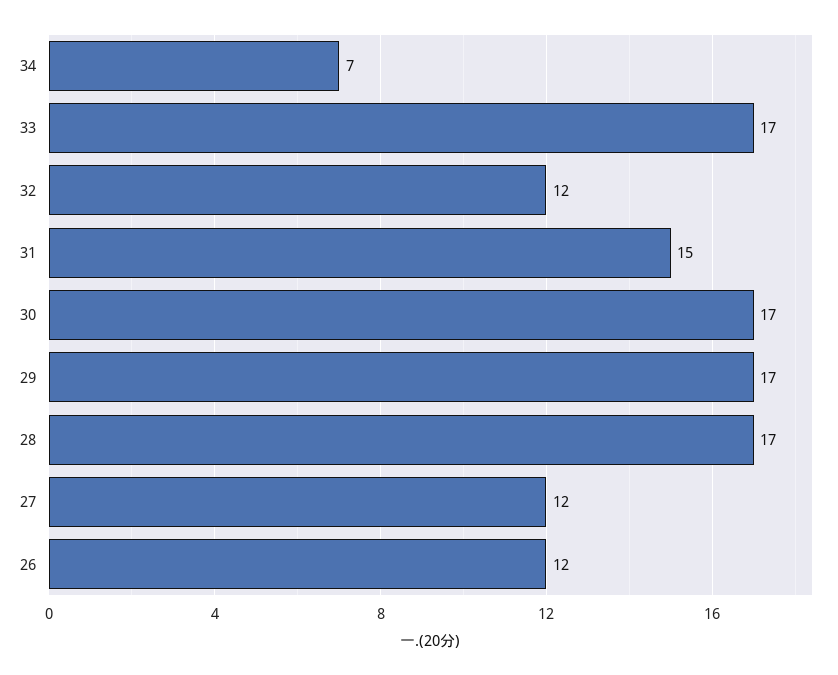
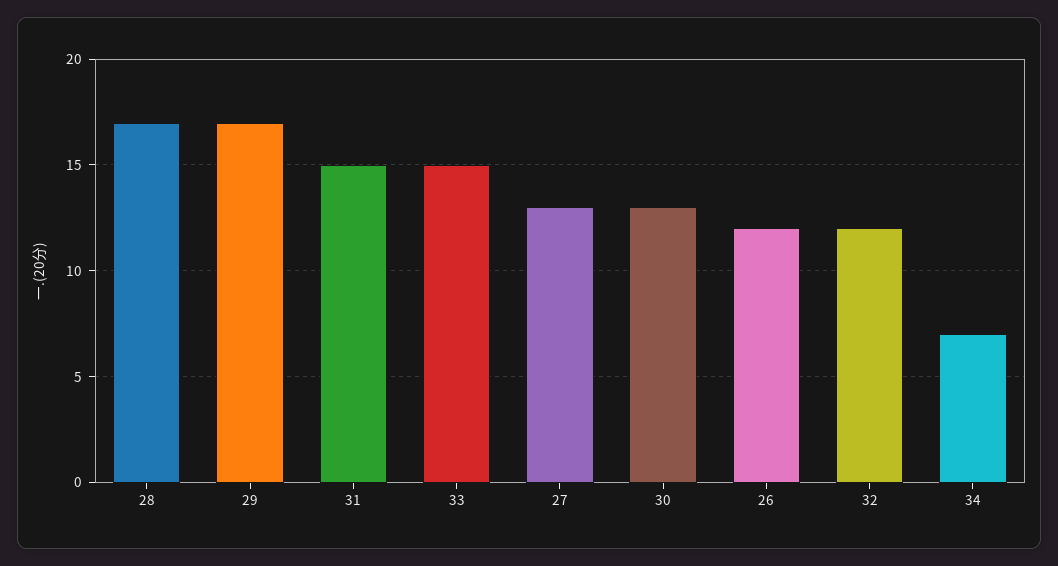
  {
    "34": 7,
-   "33": 17,
+   "33": 15,
    "32": 12,
    "31": 15,
-   "30": 17,
+   "30": 13,
    "29": 17,
    "28": 17,
-   "27": 12,
+   "27": 13,
    "26": 12
  }

